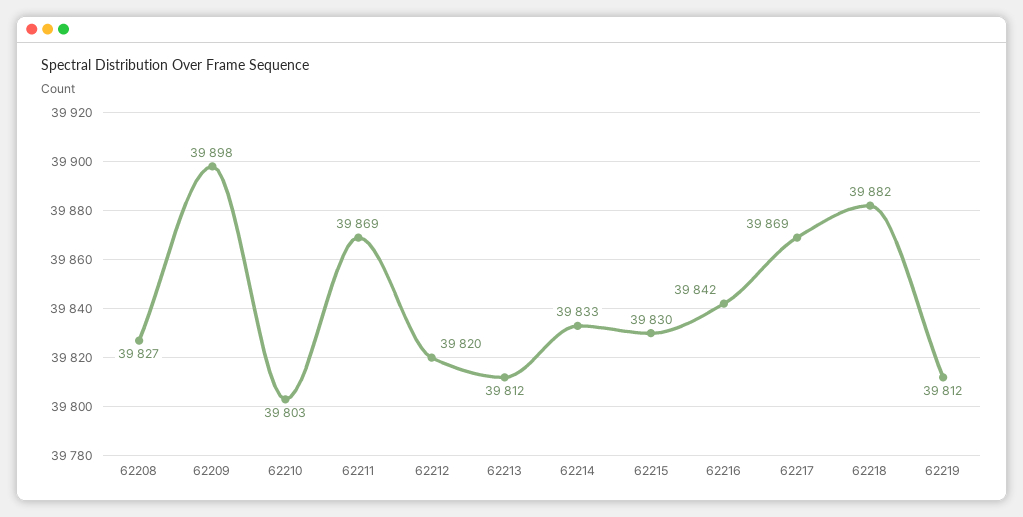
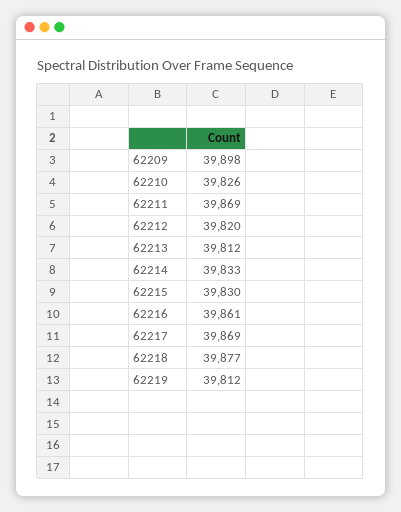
  {
-   "62208": 39827,
    "62209": 39898,
-   "62210": 39803,
+   "62210": 39826,
    "62211": 39869,
    "62212": 39820,
    "62213": 39812,
    "62214": 39833,
    "62215": 39830,
-   "62216": 39842,
+   "62216": 39861,
    "62217": 39869,
-   "62218": 39882,
+   "62218": 39877,
    "62219": 39812
  }

